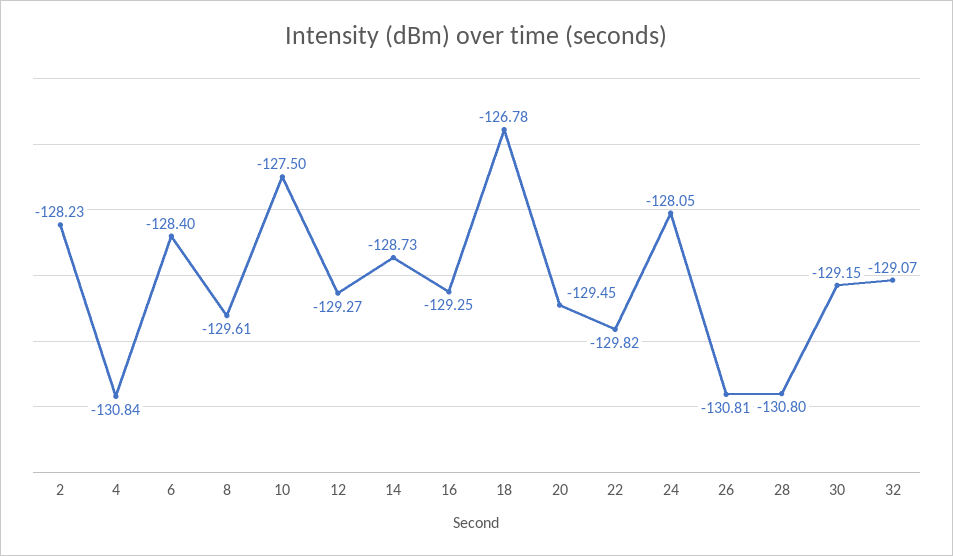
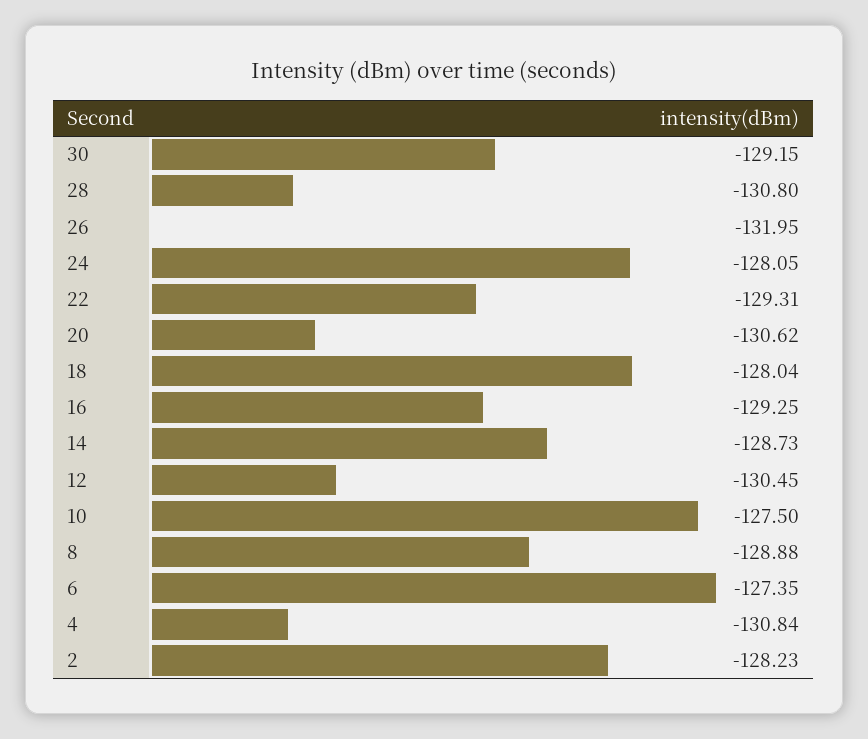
  {
    "2": -128.23,
    "4": -130.84,
-   "6": -128.4,
+   "6": -127.35,
-   "8": -129.61,
+   "8": -128.88,
    "10": -127.5,
-   "12": -129.27,
+   "12": -130.45,
    "14": -128.73,
    "16": -129.25,
-   "18": -126.78,
+   "18": -128.04,
-   "20": -129.45,
+   "20": -130.62,
-   "22": -129.82,
+   "22": -129.31,
    "24": -128.05,
-   "26": -130.81,
+   "26": -131.95,
    "28": -130.8,
-   "30": -129.15,
+   "30": -129.15
-   "32": -129.07
  }

